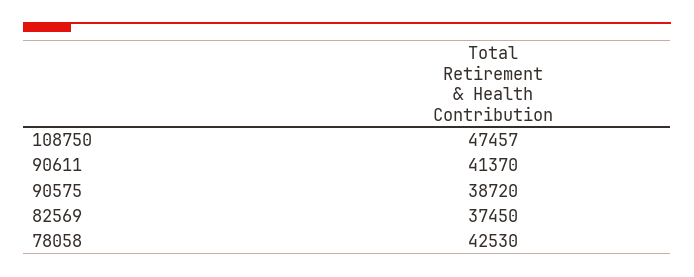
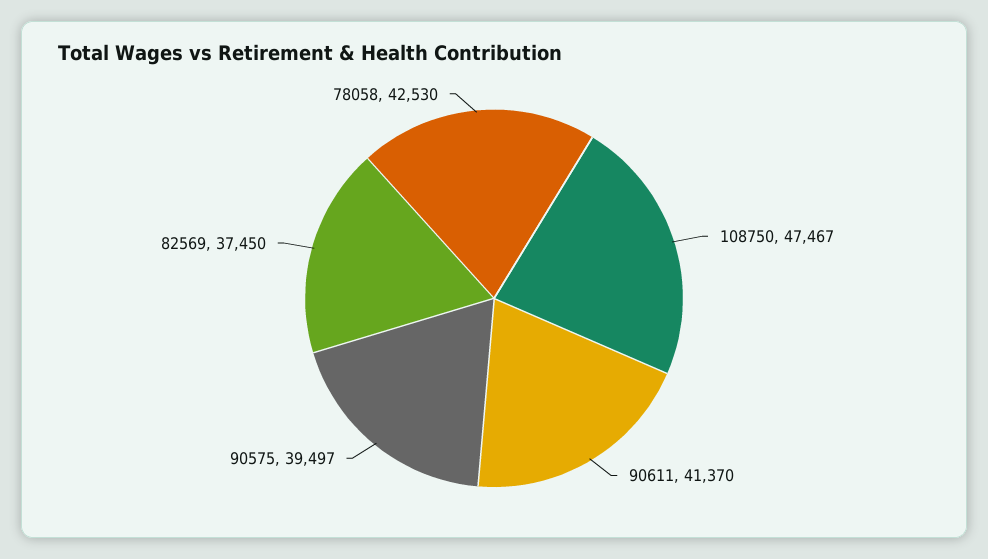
  {
-   "108750": 47457,
+   "108750": 47467,
    "90611": 41370,
-   "90575": 38720,
+   "90575": 39497,
    "82569": 37450,
    "78058": 42530
  }

